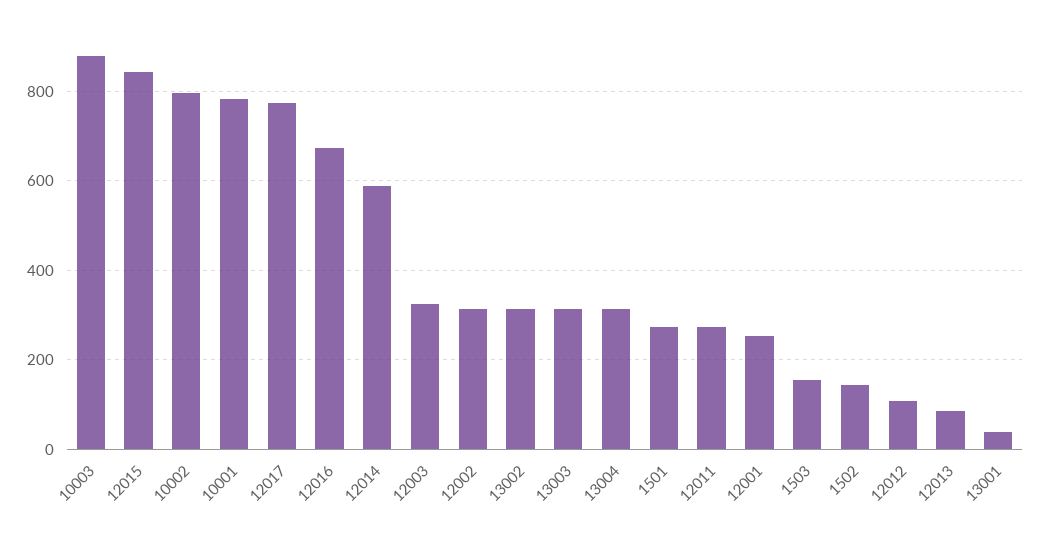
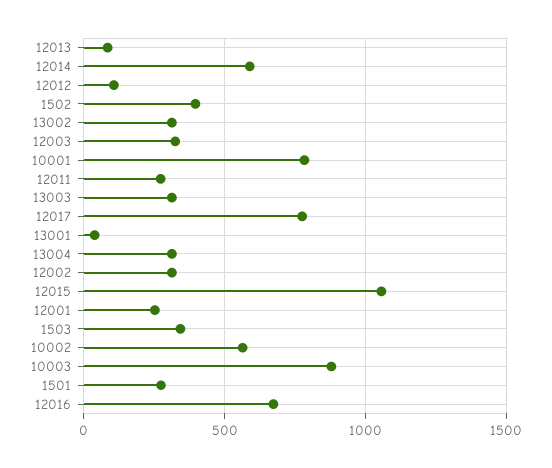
  {
    "10003": 880,
-   "12015": 840,
+   "12015": 1050,
-   "10002": 800,
+   "10002": 550,
    "10001": 780,
    "12017": 780,
    "12016": 680,
    "12014": 580,
    "12003": 320,
    "12002": 320,
    "13002": 320,
    "13003": 320,
    "13004": 320,
    "1501": 280,
    "12011": 280,
    "12001": 260,
-   "1503": 160,
+   "1503": 350,
-   "1502": 140,
+   "1502": 400,
    "12012": 100,
    "12013": 80,
    "13001": 40
  }

